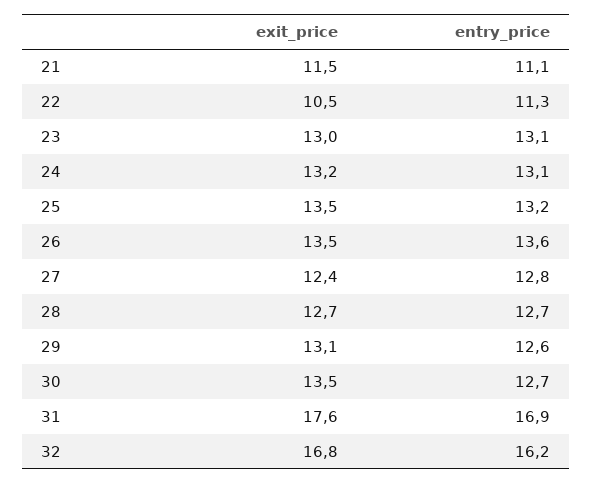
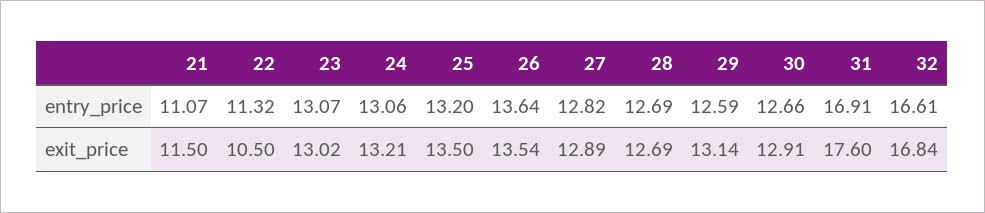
  {
    "exit_price": {
      "21": 11.5,
      "22": 10.5,
      "23": 13.02,
      "24": 13.21,
      "25": 13.5,
      "26": 13.54,
-     "27": 12.4,
+     "27": 12.89,
      "28": 12.69,
      "29": 13.14,
-     "30": 13.5,
+     "30": 12.91,
      "31": 17.6,
      "32": 16.84
    },
    "entry_price": {
      "21": 11.07,
      "22": 11.32,
      "23": 13.07,
      "24": 13.06,
      "25": 13.2,
      "26": 13.64,
      "27": 12.82,
      "28": 12.69,
      "29": 12.59,
      "30": 12.66,
      "31": 16.91,
-     "32": 16.2
+     "32": 16.61
    }
  }

